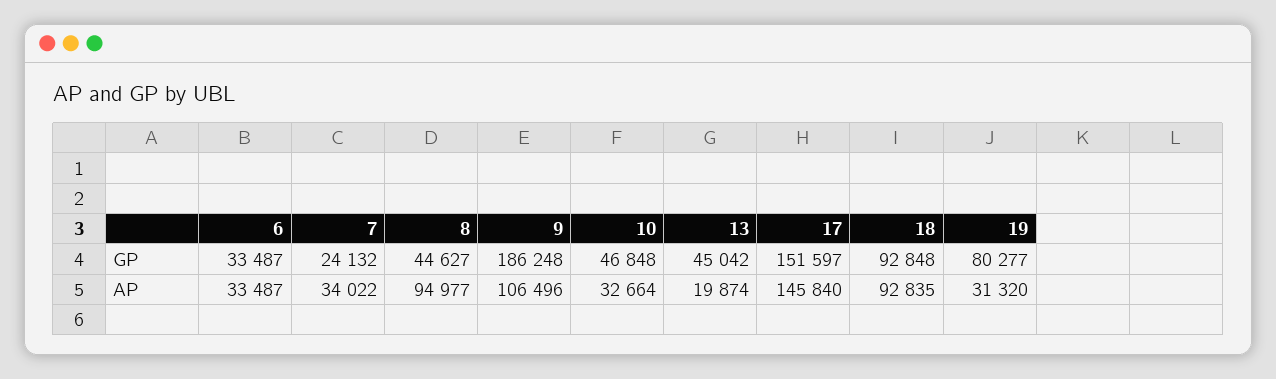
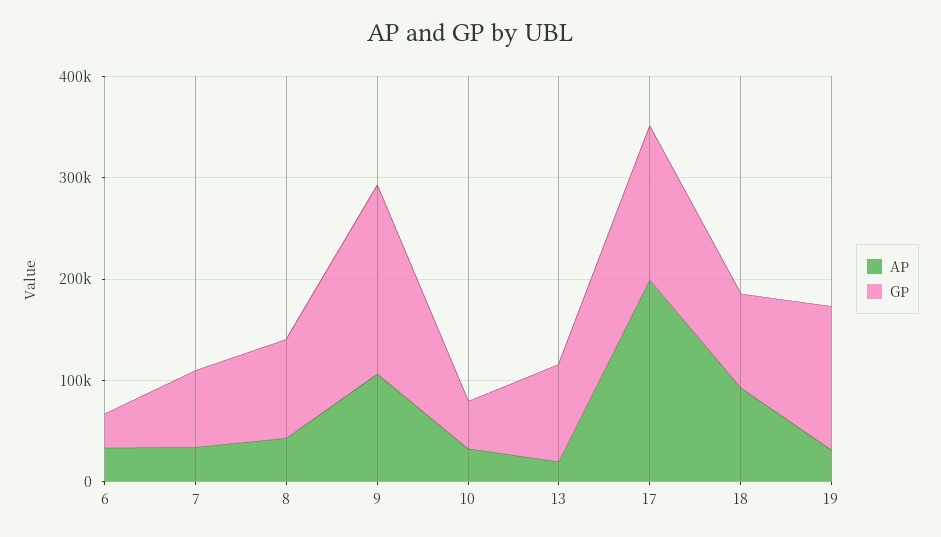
  {
    "GP": {
      "6": 33487,
-     "7": 24132,
+     "7": 80000,
-     "8": 44627,
+     "8": 100000,
      "9": 186248,
      "10": 46848,
-     "13": 45042,
+     "13": 100000,
      "17": 151597,
      "18": 92848,
-     "19": 80277
+     "19": 140000
    },
    "AP": {
      "6": 33487,
      "7": 34022,
-     "8": 94977,
+     "8": 40000,
      "9": 106496,
      "10": 32664,
      "13": 19874,
-     "17": 145840,
+     "17": 200000,
      "18": 92835,
      "19": 31320
    }
  }

